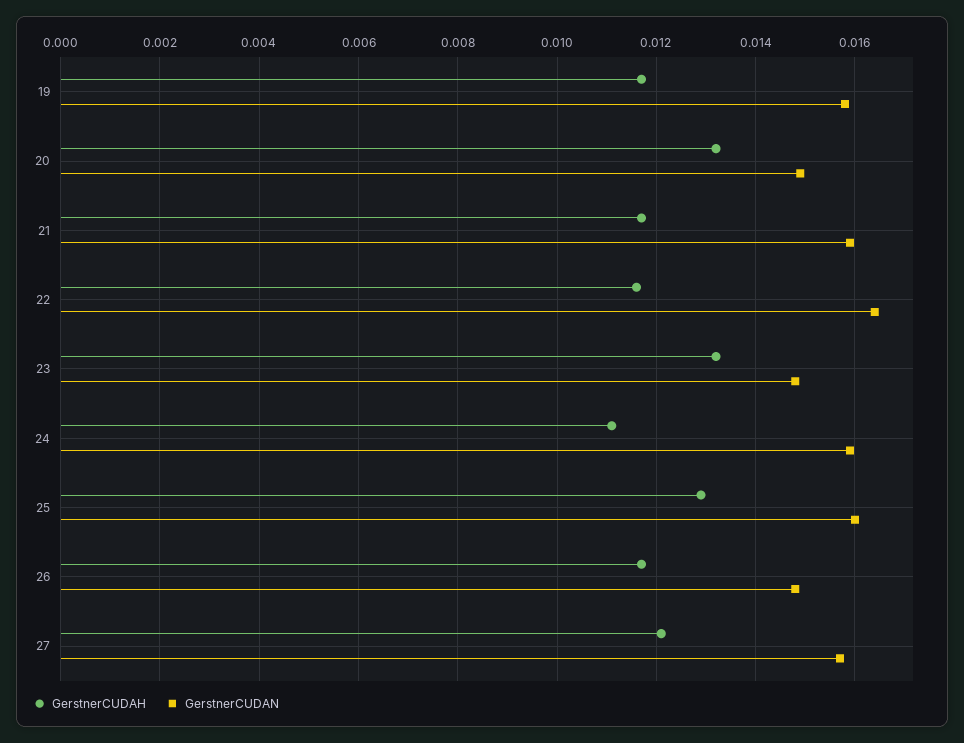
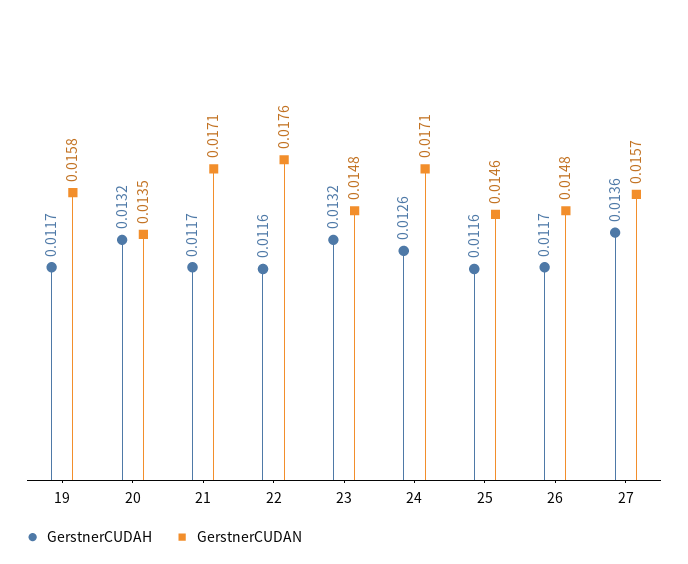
  {
    "GerstnerCUDAH": {
      "19": 0.0117,
      "20": 0.0132,
      "21": 0.0117,
      "22": 0.0116,
      "23": 0.0132,
-     "24": 0.011,
+     "24": 0.0126,
-     "25": 0.013,
+     "25": 0.0116,
      "26": 0.0117,
-     "27": 0.012
+     "27": 0.0136
    },
    "GerstnerCUDAN": {
      "19": 0.0158,
-     "20": 0.015,
+     "20": 0.0135,
-     "21": 0.016,
+     "21": 0.0171,
-     "22": 0.0165,
+     "22": 0.0176,
      "23": 0.0148,
-     "24": 0.016,
+     "24": 0.0171,
-     "25": 0.016,
+     "25": 0.0146,
      "26": 0.0148,
      "27": 0.0157
    }
  }

